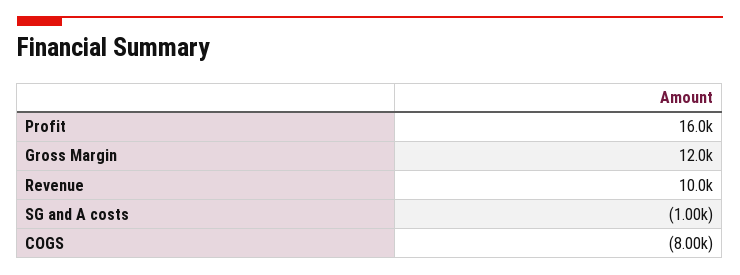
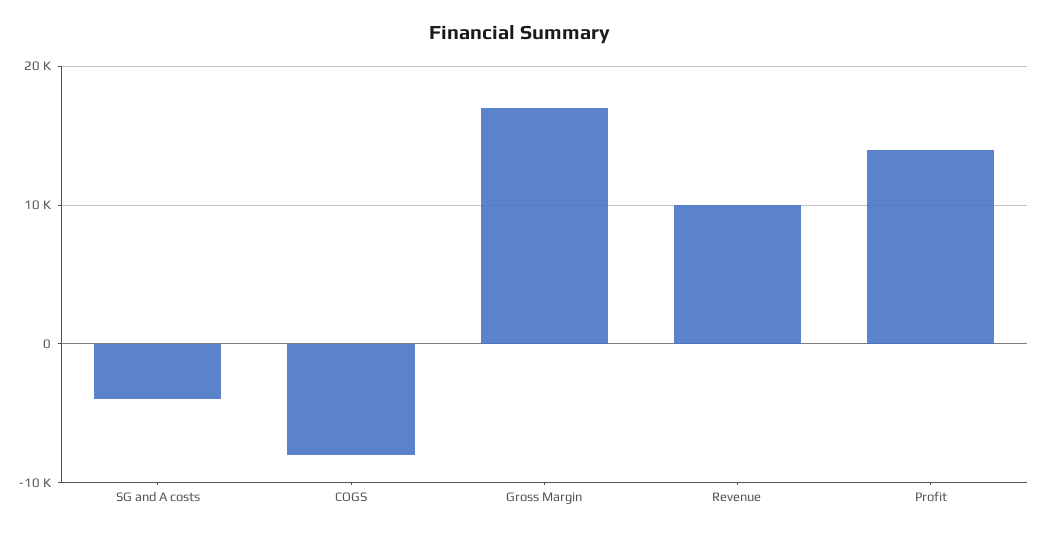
  {
-   "Profit": 16000,
+   "Profit": 14000,
-   "Gross Margin": 12000,
+   "Gross Margin": 17000,
    "Revenue": 10000,
-   "SG and A costs": -1000,
+   "SG and A costs": -4000,
    "COGS": -8000
  }

